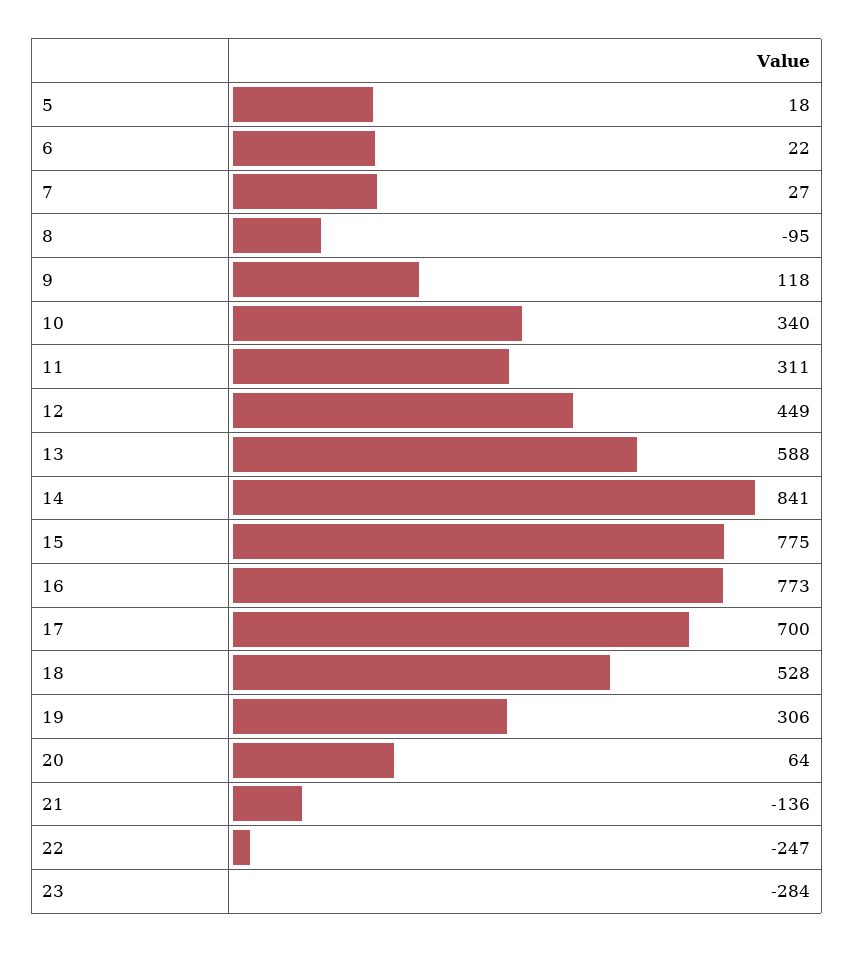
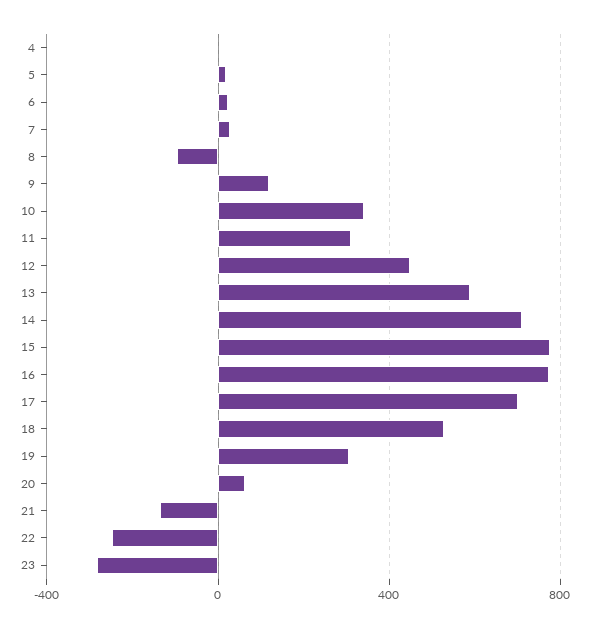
  {
    "5": 18,
    "6": 22,
    "7": 27,
    "8": -95,
    "9": 118,
    "10": 340,
    "11": 311,
    "12": 449,
    "13": 588,
-   "14": 841,
+   "14": 700,
    "15": 775,
    "16": 773,
    "17": 700,
    "18": 528,
    "19": 306,
    "20": 64,
    "21": -136,
    "22": -247,
-   "23": -284
+   "23": -284,
+   "4": 0
  }

